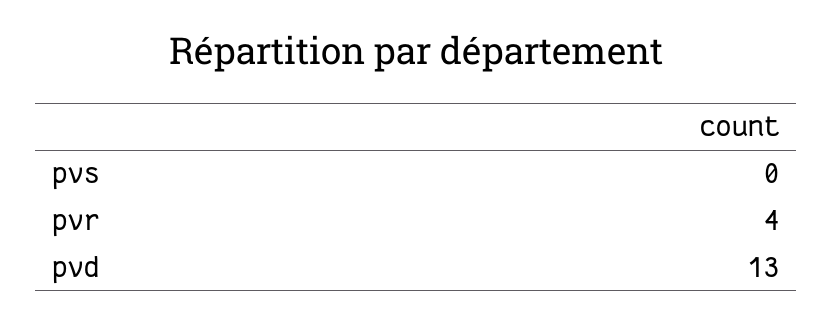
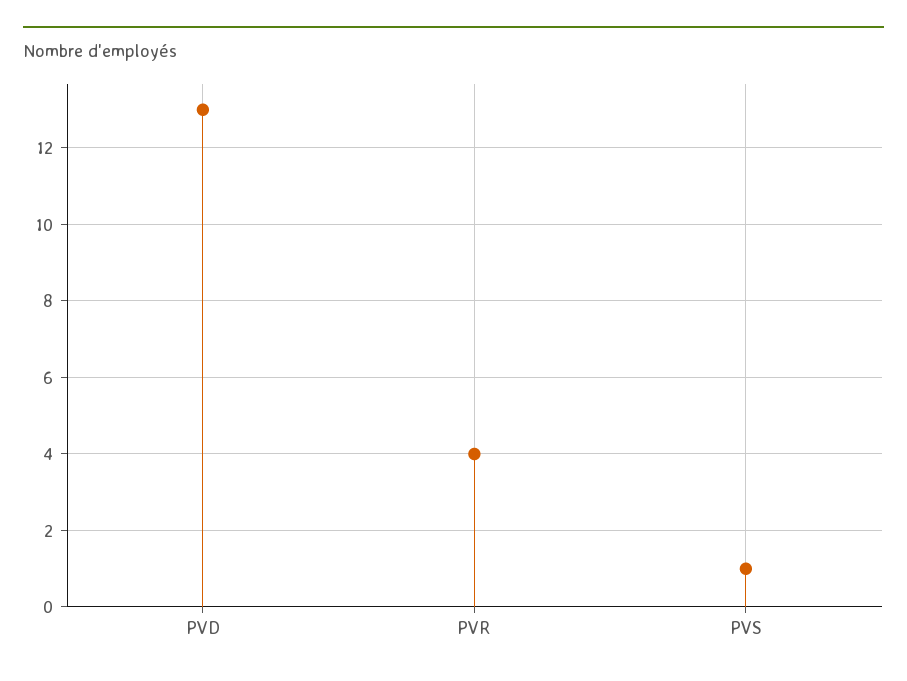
  {
-   "pvs": 0,
+   "pvs": 1,
    "pvr": 4,
    "pvd": 13
  }

